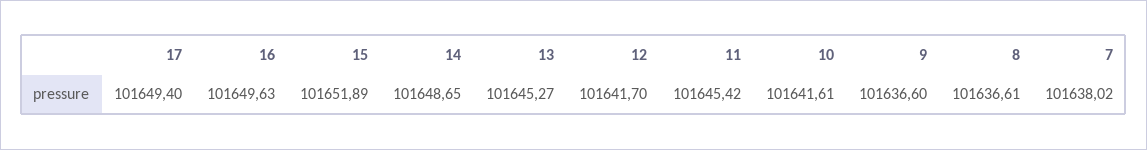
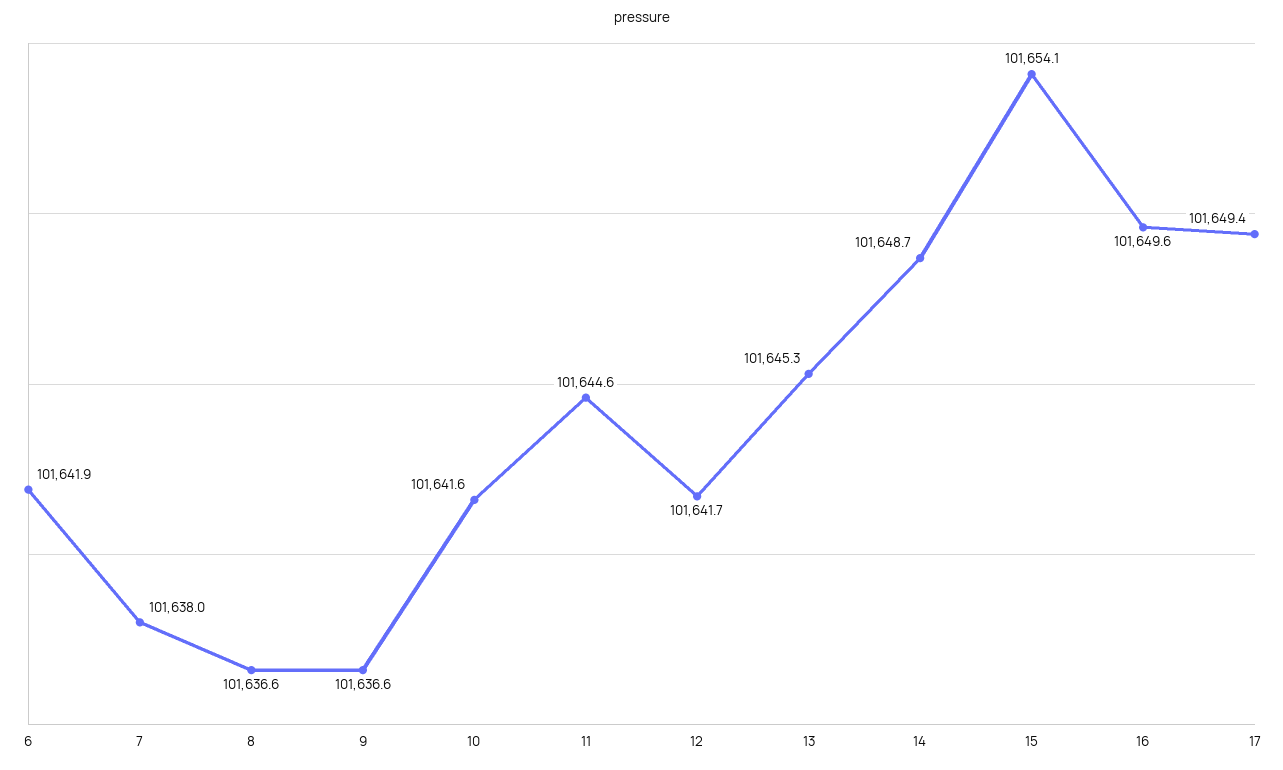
  {
    "17": 101649.4,
    "16": 101649.63,
-   "15": 101651.89,
+   "15": 101654.1,
    "14": 101648.65,
    "13": 101645.27,
    "12": 101641.7,
-   "11": 101645.42,
+   "11": 101644.6,
    "10": 101641.61,
    "9": 101636.6,
    "8": 101636.61,
-   "7": 101638.02
+   "7": 101638.02,
+   "6": 101641.9
  }

